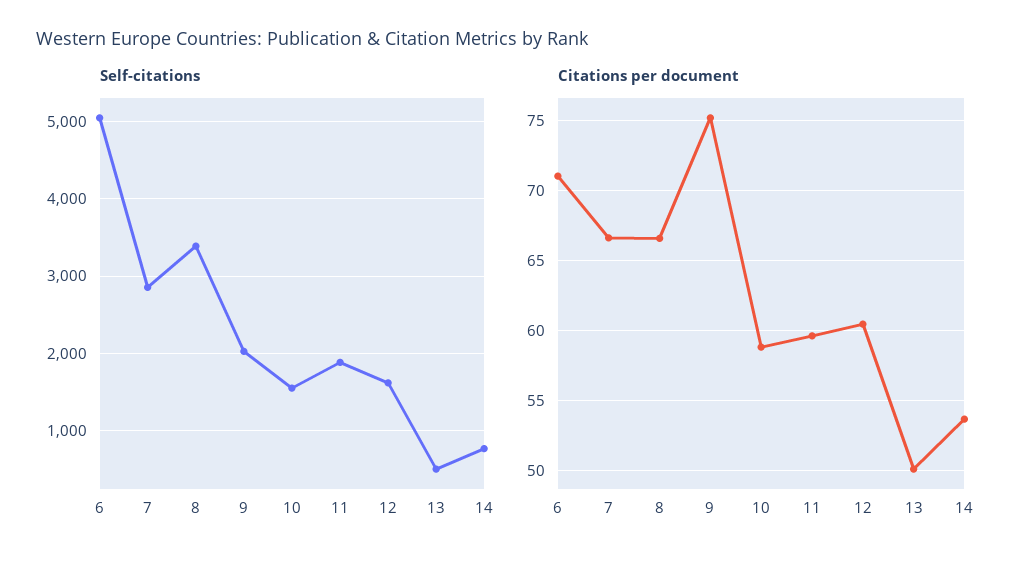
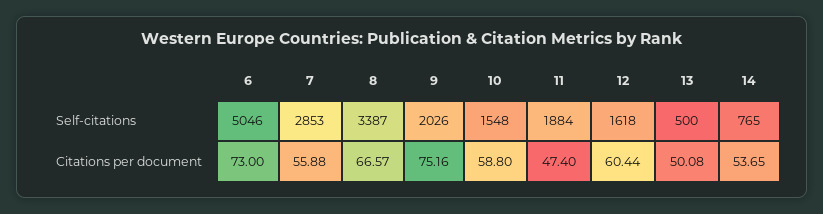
  {
    "Self-citations": {
      "6": 5046,
      "7": 2853,
      "8": 3387,
      "9": 2026,
      "10": 1548,
      "11": 1884,
      "12": 1618,
      "13": 500,
      "14": 765
    },
    "Citations per document": {
-     "6": 71,
+     "6": 73,
-     "7": 66.5,
+     "7": 55.88,
      "8": 66.57,
      "9": 75.16,
      "10": 58.8,
-     "11": 59.5,
+     "11": 47.4,
      "12": 60.44,
      "13": 50.08,
      "14": 53.65
    }
  }

